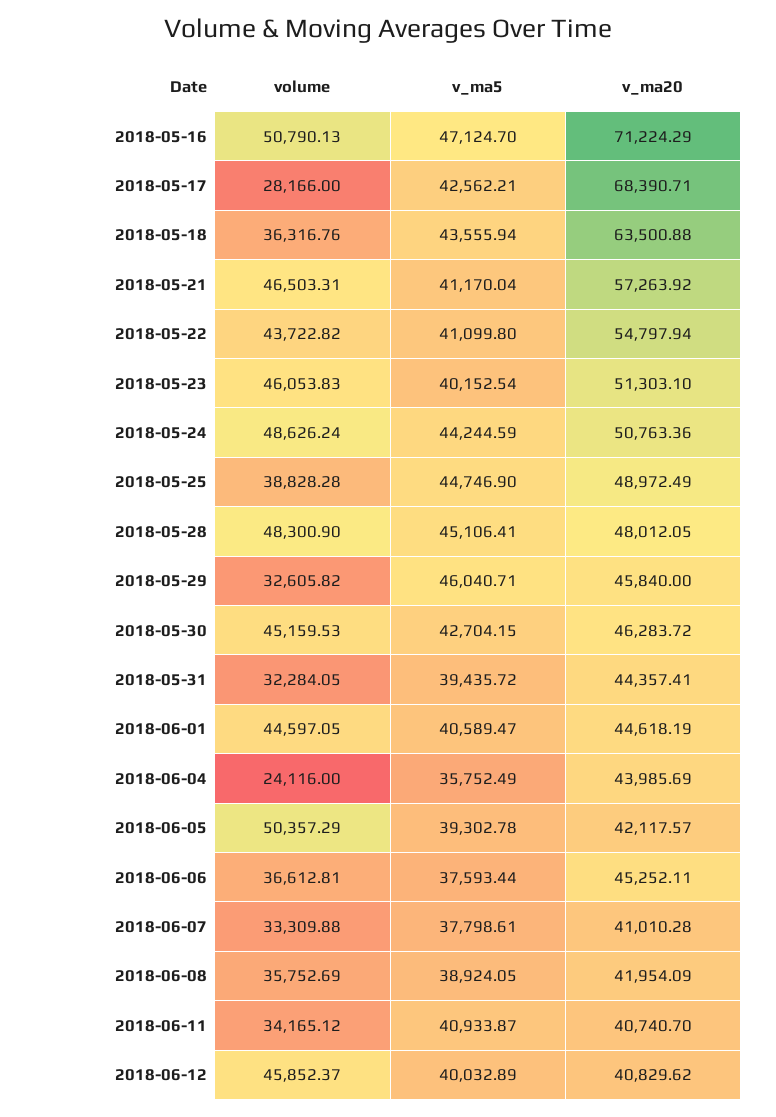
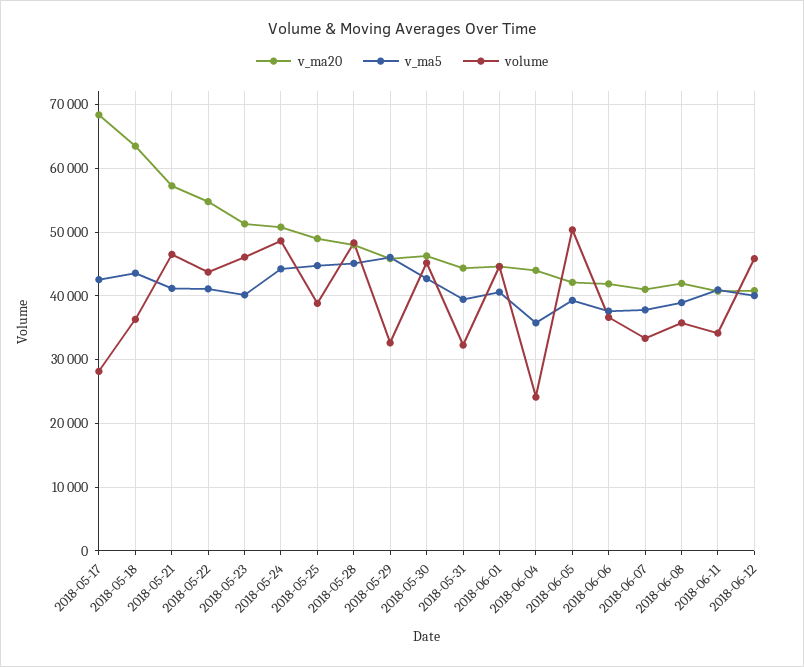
  {
    "volume": {
-     "2018-05-16": 50790.13,
      "2018-05-17": 28166,
      "2018-05-18": 36316.76,
      "2018-05-21": 46503.31,
      "2018-05-22": 43722.82,
      "2018-05-23": 46053.83,
      "2018-05-24": 48626.24,
      "2018-05-25": 38828.28,
      "2018-05-28": 48300.9,
      "2018-05-29": 32605.82,
      "2018-05-30": 45159.53,
      "2018-05-31": 32284.05,
      "2018-06-01": 44597.05,
      "2018-06-04": 24116,
      "2018-06-05": 50357.29,
      "2018-06-06": 36612.81,
      "2018-06-07": 33309.88,
      "2018-06-08": 35752.69,
      "2018-06-11": 34165.12,
      "2018-06-12": 45852.37
    },
    "v_ma5": {
-     "2018-05-16": 47124.7,
      "2018-05-17": 42562.21,
      "2018-05-18": 43555.94,
      "2018-05-21": 41170.04,
      "2018-05-22": 41099.8,
      "2018-05-23": 40152.54,
      "2018-05-24": 44244.59,
      "2018-05-25": 44746.9,
      "2018-05-28": 45106.41,
      "2018-05-29": 46040.71,
      "2018-05-30": 42704.15,
      "2018-05-31": 39435.72,
      "2018-06-01": 40589.47,
      "2018-06-04": 35752.49,
      "2018-06-05": 39302.78,
      "2018-06-06": 37593.44,
      "2018-06-07": 37798.61,
      "2018-06-08": 38924.05,
      "2018-06-11": 40933.87,
      "2018-06-12": 40032.89
    },
    "v_ma20": {
-     "2018-05-16": 71224.29,
      "2018-05-17": 68390.71,
      "2018-05-18": 63500.88,
      "2018-05-21": 57263.92,
      "2018-05-22": 54797.94,
      "2018-05-23": 51303.1,
      "2018-05-24": 50763.36,
      "2018-05-25": 48972.49,
      "2018-05-28": 48012.05,
      "2018-05-29": 45840,
      "2018-05-30": 46283.72,
      "2018-05-31": 44357.41,
      "2018-06-01": 44618.19,
      "2018-06-04": 43985.69,
      "2018-06-05": 42117.57,
-     "2018-06-06": 45252.11,
+     "2018-06-06": 42000,
      "2018-06-07": 41010.28,
      "2018-06-08": 41954.09,
      "2018-06-11": 40740.7,
      "2018-06-12": 40829.62
    }
  }

